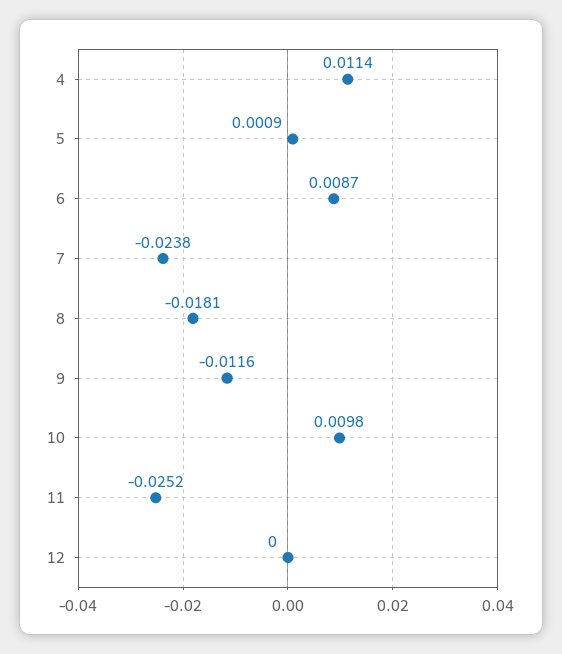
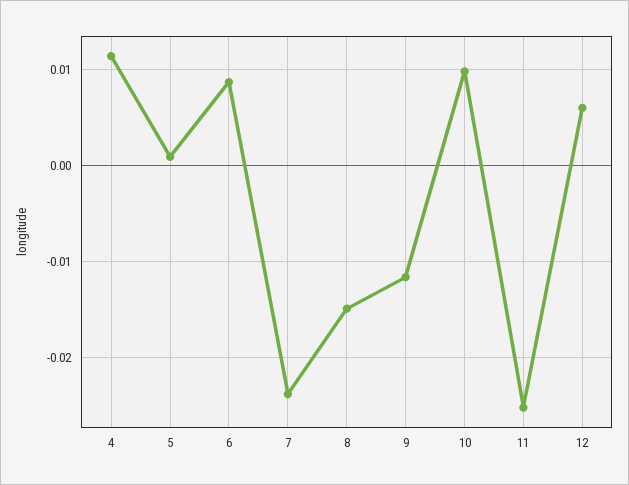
  {
    "4": 0.0114,
    "5": 0.0009,
    "6": 0.0087,
    "7": -0.0238,
-   "8": -0.0181,
+   "8": -0.015,
    "9": -0.0116,
    "10": 0.0098,
    "11": -0.0252,
-   "12": 0
+   "12": 0.006
  }

